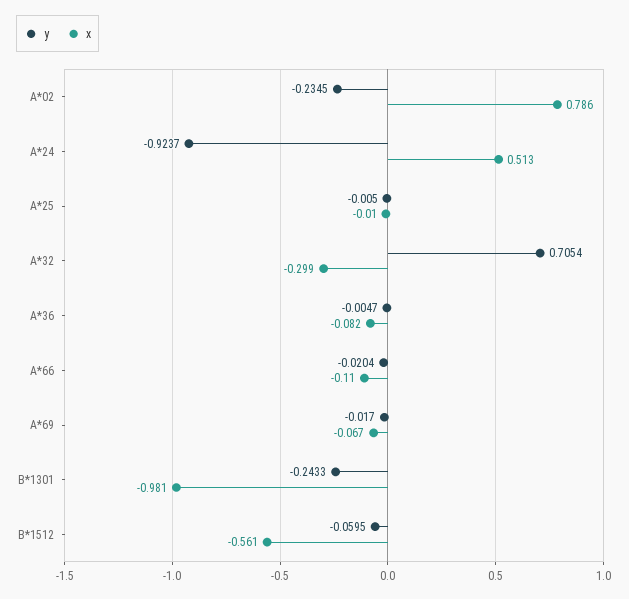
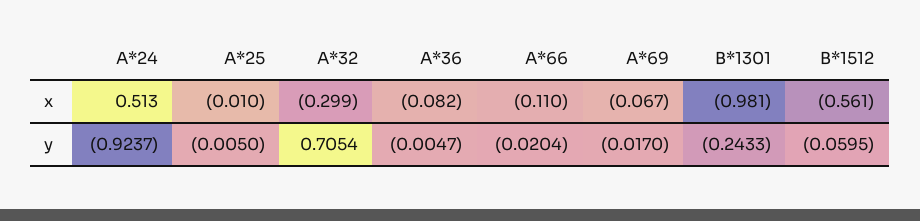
  {
    "y": {
-     "A*02": -0.2345,
      "A*24": -0.9237,
      "A*25": -0.005,
      "A*32": 0.7054,
      "A*36": -0.0047,
      "A*66": -0.0204,
      "A*69": -0.017,
      "B*1301": -0.2433,
      "B*1512": -0.0595
    },
    "x": {
-     "A*02": 0.786,
      "A*24": 0.513,
      "A*25": -0.01,
      "A*32": -0.299,
      "A*36": -0.082,
      "A*66": -0.11,
      "A*69": -0.067,
      "B*1301": -0.981,
      "B*1512": -0.561
    }
  }

